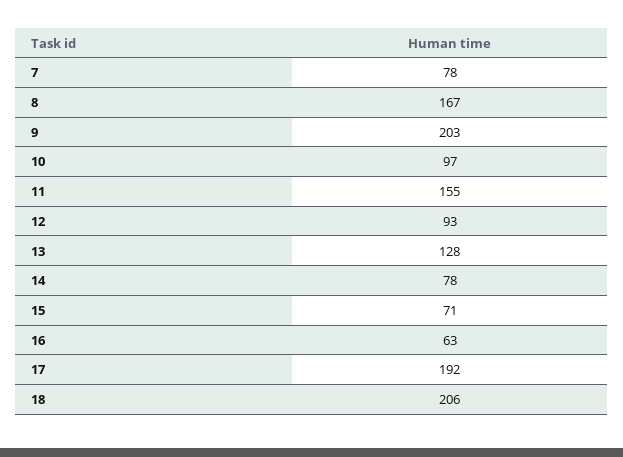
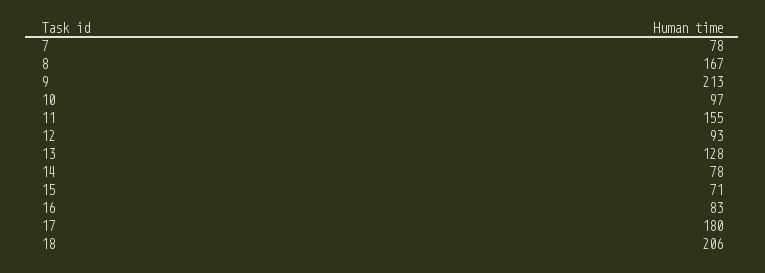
  {
    "7": 78,
    "8": 167,
-   "9": 203,
+   "9": 213,
    "10": 97,
    "11": 155,
    "12": 93,
    "13": 128,
    "14": 78,
    "15": 71,
-   "16": 63,
+   "16": 83,
-   "17": 192,
+   "17": 180,
    "18": 206
  }

